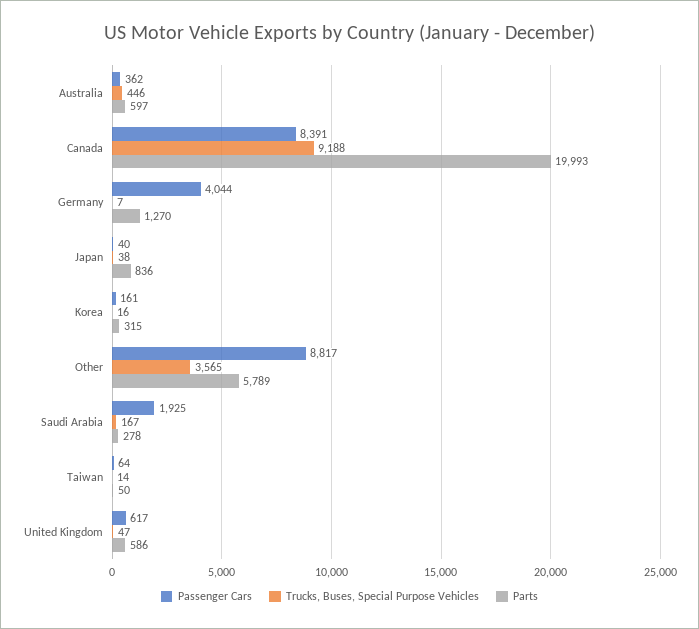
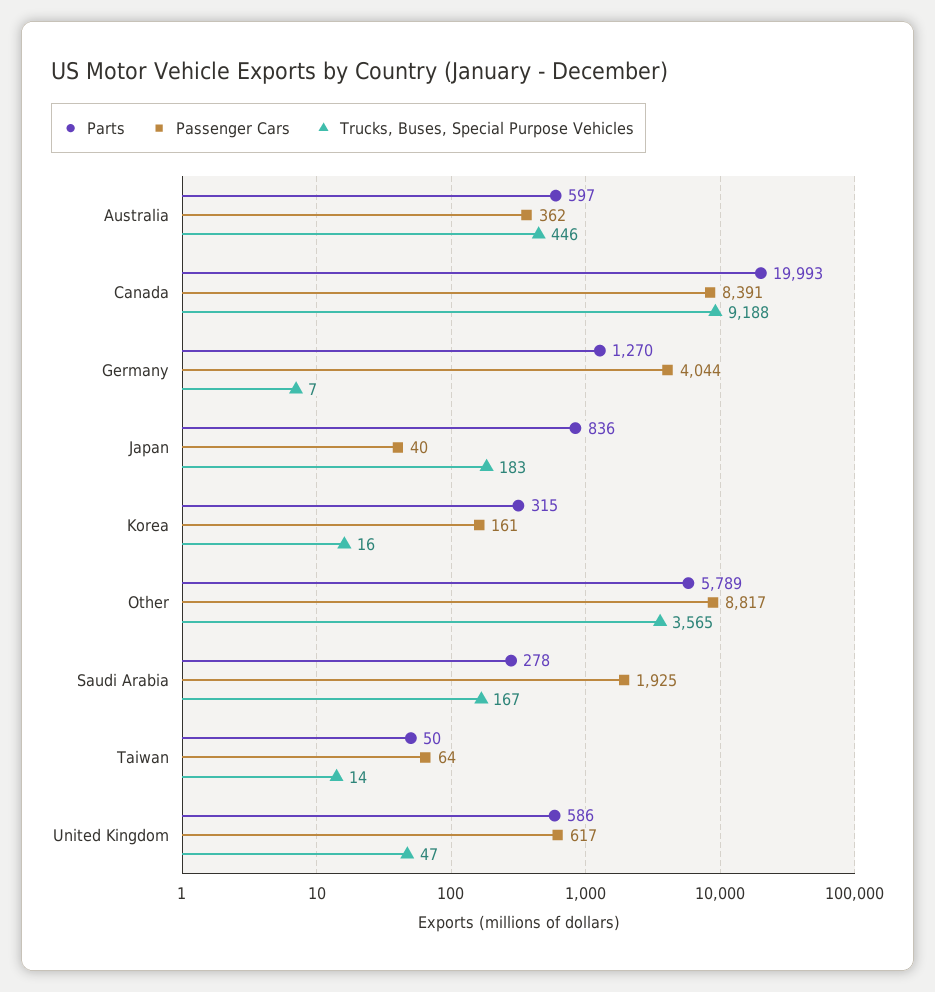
  {
    "Passenger Cars": {
      "Australia": 362,
      "Canada": 8391,
      "Germany": 4044,
      "Japan": 40,
      "Korea": 161,
      "Other": 8817,
      "Saudi Arabia": 1925,
      "Taiwan": 64,
      "United Kingdom": 617
    },
    "Trucks, Buses, Special Purpose Vehicles": {
      "Australia": 446,
      "Canada": 9188,
      "Germany": 7,
-     "Japan": 38,
+     "Japan": 183,
      "Korea": 16,
      "Other": 3565,
      "Saudi Arabia": 167,
      "Taiwan": 14,
      "United Kingdom": 47
    },
    "Parts": {
      "Australia": 597,
      "Canada": 19993,
      "Germany": 1270,
      "Japan": 836,
      "Korea": 315,
      "Other": 5789,
      "Saudi Arabia": 278,
      "Taiwan": 50,
      "United Kingdom": 586
    }
  }

